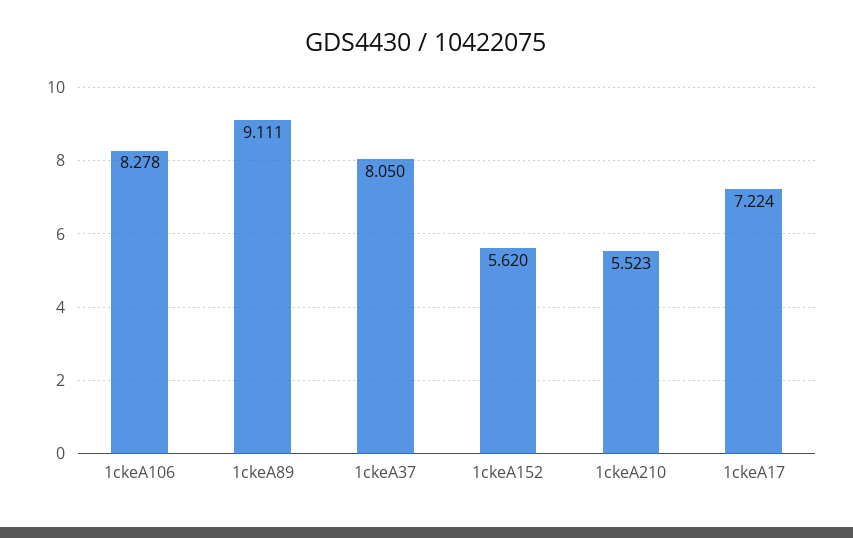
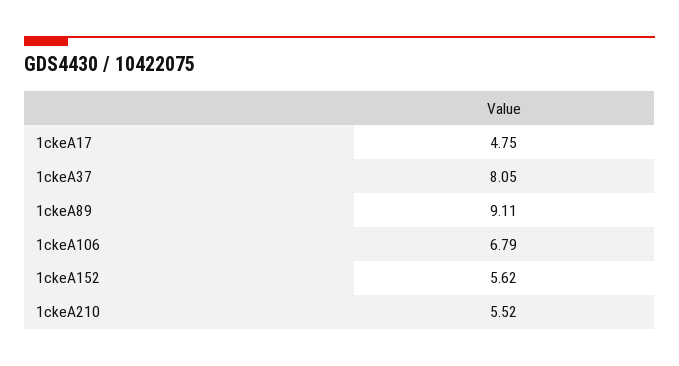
  {
-   "1ckeA106": 8.278,
+   "1ckeA106": 6.79,
    "1ckeA89": 9.111,
    "1ckeA37": 8.05,
    "1ckeA152": 5.62,
    "1ckeA210": 5.523,
-   "1ckeA17": 7.224
+   "1ckeA17": 4.75
  }

